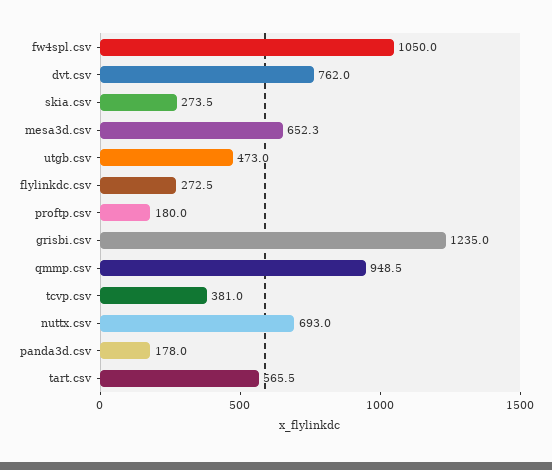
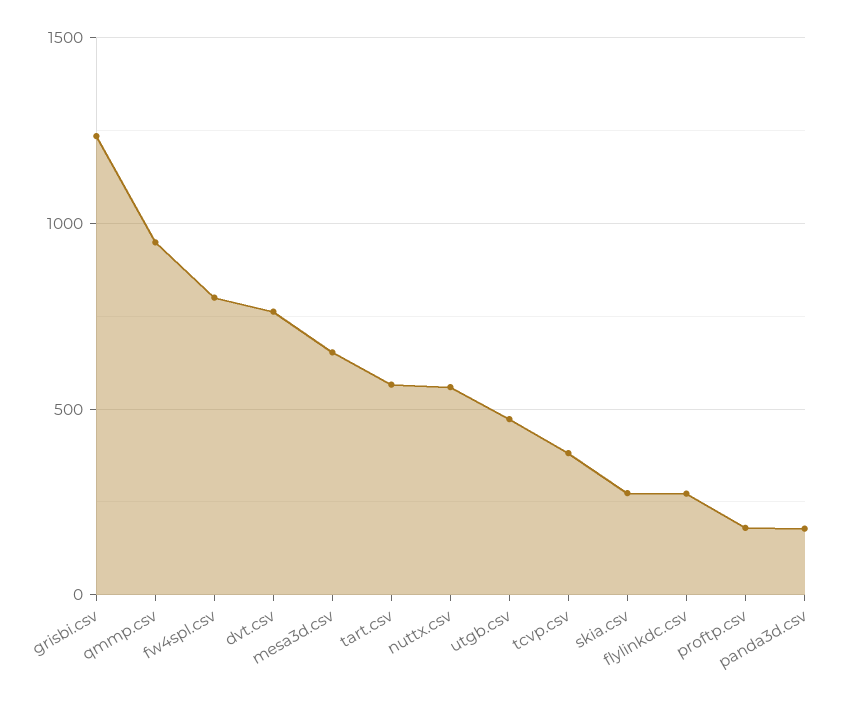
  {
-   "fw4spl.csv": 1050,
+   "fw4spl.csv": 800,
    "dvt.csv": 762,
    "skia.csv": 273.5,
    "mesa3d.csv": 652.3,
    "utgb.csv": 473,
    "flylinkdc.csv": 272.5,
    "proftp.csv": 180,
    "grisbi.csv": 1235,
    "qmmp.csv": 948.5,
    "tcvp.csv": 381,
-   "nuttx.csv": 693,
+   "nuttx.csv": 550,
    "panda3d.csv": 178,
    "tart.csv": 565.5
  }

